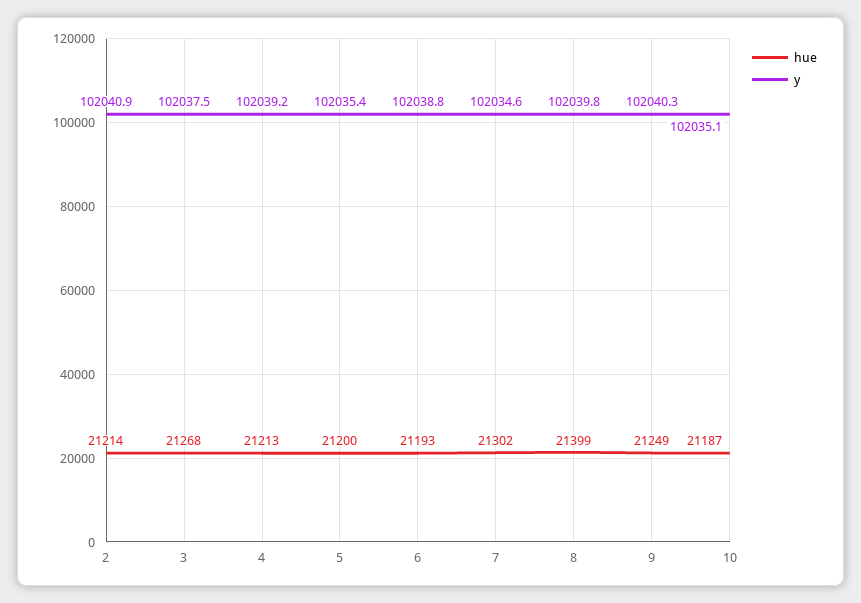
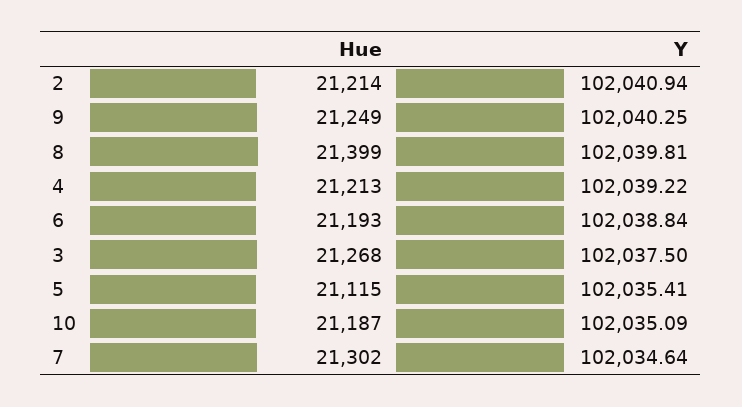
  {
    "hue": {
      "2": 21214,
      "3": 21268,
      "4": 21213,
-     "5": 21200,
+     "5": 21115,
      "6": 21193,
      "7": 21302,
      "8": 21399,
      "9": 21249,
      "10": 21187
    },
    "y": {
      "2": 102040.94,
      "3": 102037.5,
      "4": 102039.22,
      "5": 102035.41,
      "6": 102038.84,
      "7": 102034.64,
      "8": 102039.81,
      "9": 102040.25,
      "10": 102035.09
    }
  }

